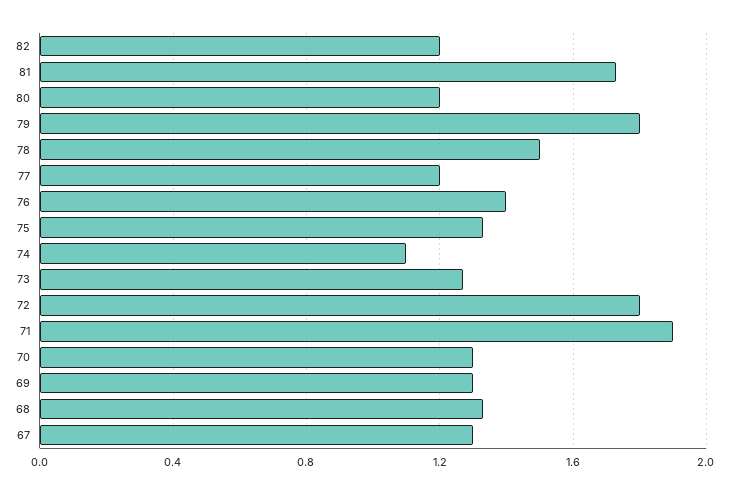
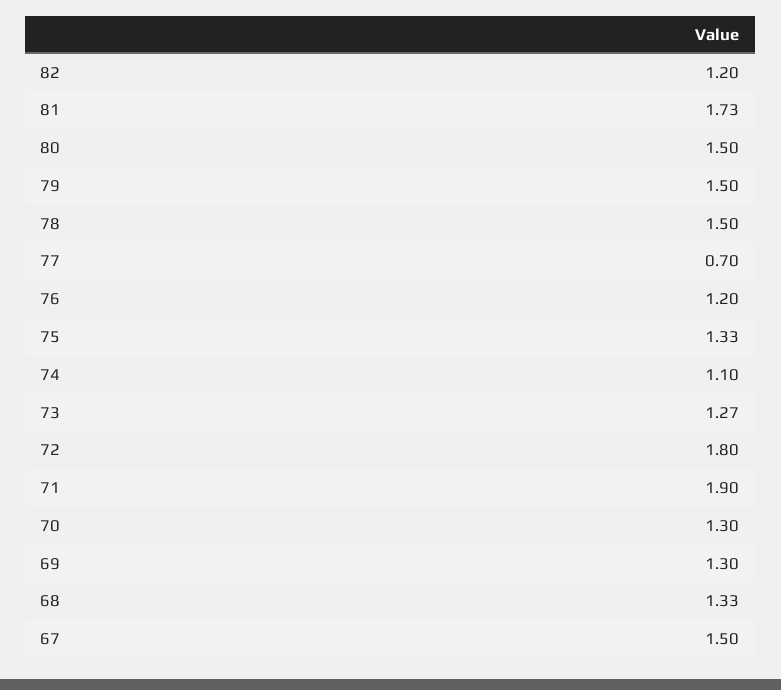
  {
    "82": 1.2,
    "81": 1.73,
-   "80": 1.2,
+   "80": 1.5,
-   "79": 1.8,
+   "79": 1.5,
    "78": 1.5,
-   "77": 1.2,
+   "77": 0.7,
-   "76": 1.4,
+   "76": 1.2,
    "75": 1.33,
    "74": 1.1,
    "73": 1.27,
    "72": 1.8,
    "71": 1.9,
    "70": 1.3,
    "69": 1.3,
    "68": 1.33,
-   "67": 1.3
+   "67": 1.5
  }

